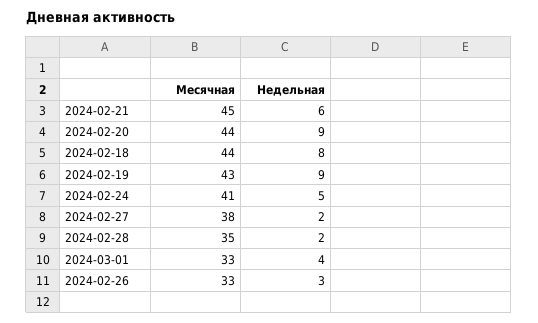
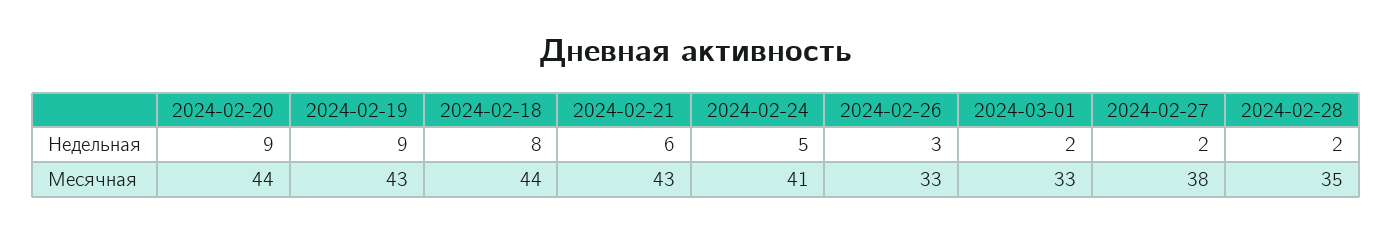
  {
    "Месячная": {
-     "2024-02-21": 45,
+     "2024-02-21": 43,
      "2024-02-20": 44,
      "2024-02-18": 44,
      "2024-02-19": 43,
      "2024-02-24": 41,
      "2024-02-27": 38,
      "2024-02-28": 35,
      "2024-03-01": 33,
      "2024-02-26": 33
    },
    "Недельная": {
      "2024-02-21": 6,
      "2024-02-20": 9,
      "2024-02-18": 8,
      "2024-02-19": 9,
      "2024-02-24": 5,
      "2024-02-27": 2,
      "2024-02-28": 2,
-     "2024-03-01": 4,
+     "2024-03-01": 2,
      "2024-02-26": 3
    }
  }

